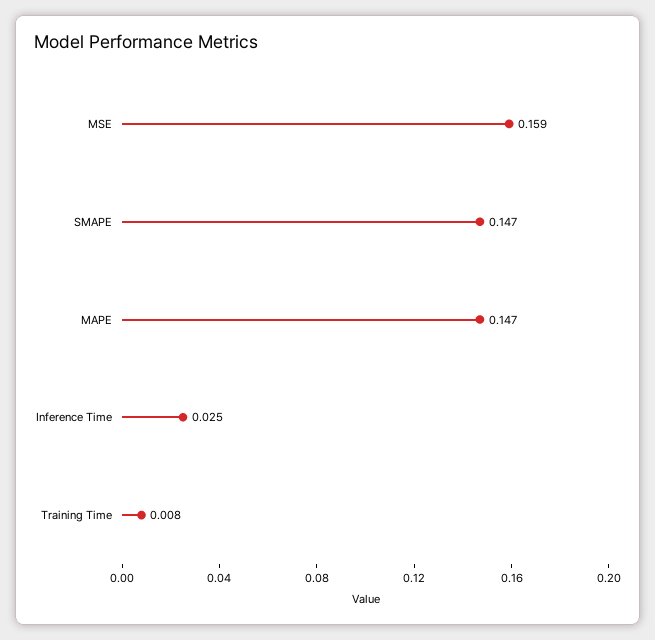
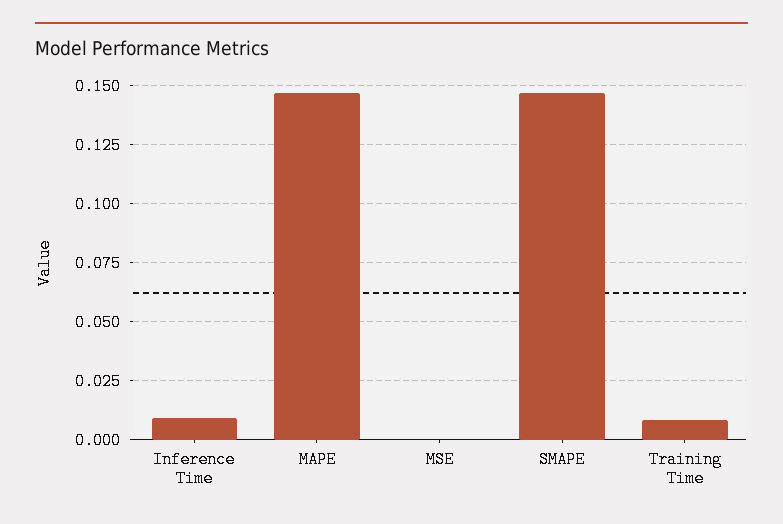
  {
-   "MSE": 0.159,
+   "MSE": 0,
    "SMAPE": 0.147,
    "MAPE": 0.147,
-   "Inference Time": 0.025,
+   "Inference Time": 0.01,
    "Training Time": 0.008
  }

